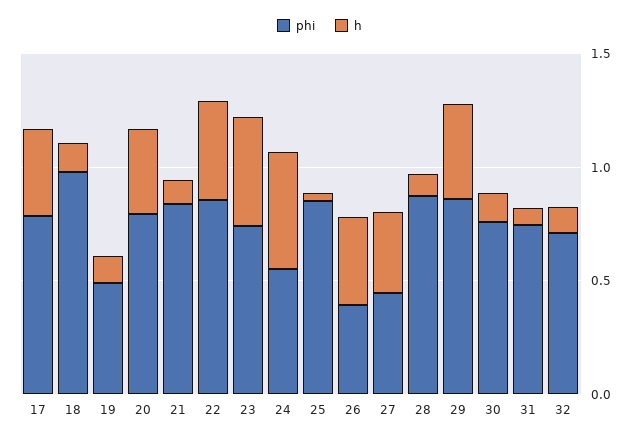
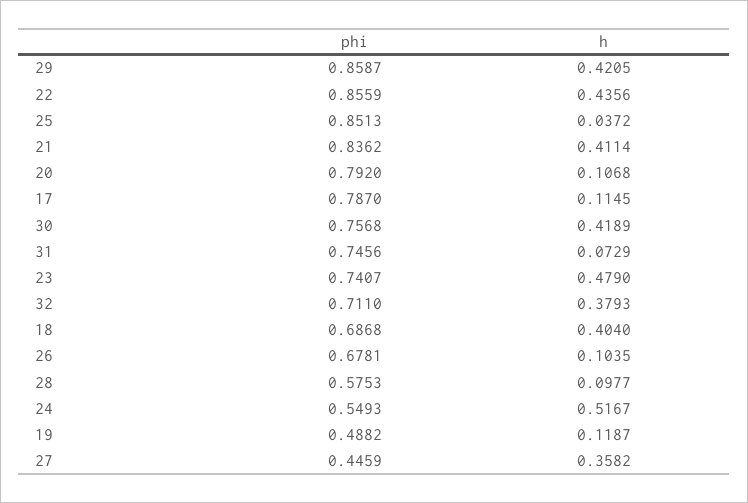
  {
    "phi": {
      "17": 0.787,
-     "18": 1,
+     "18": 0.6868,
      "19": 0.4882,
      "20": 0.792,
      "21": 0.8362,
      "22": 0.8559,
      "23": 0.7407,
      "24": 0.5493,
      "25": 0.8513,
-     "26": 0.4,
+     "26": 0.6781,
      "27": 0.4459,
-     "28": 0.9,
+     "28": 0.5753,
      "29": 0.8587,
      "30": 0.7568,
      "31": 0.7456,
      "32": 0.711
    },
    "h": {
-     "17": 0.4,
+     "17": 0.1145,
-     "18": 0.1,
+     "18": 0.404,
      "19": 0.1187,
-     "20": 0.4,
+     "20": 0.1068,
-     "21": 0.1,
+     "21": 0.4114,
      "22": 0.4356,
      "23": 0.479,
      "24": 0.5167,
      "25": 0.0372,
-     "26": 0.4,
+     "26": 0.1035,
      "27": 0.3582,
      "28": 0.0977,
      "29": 0.4205,
-     "30": 0.1,
+     "30": 0.4189,
      "31": 0.0729,
-     "32": 0.1
+     "32": 0.3793
    }
  }

